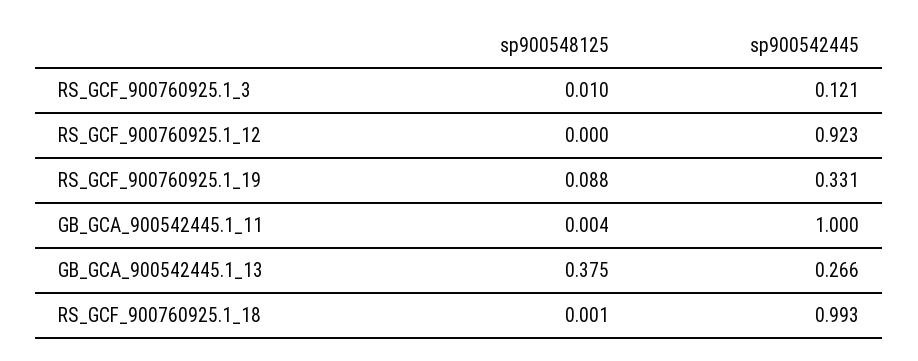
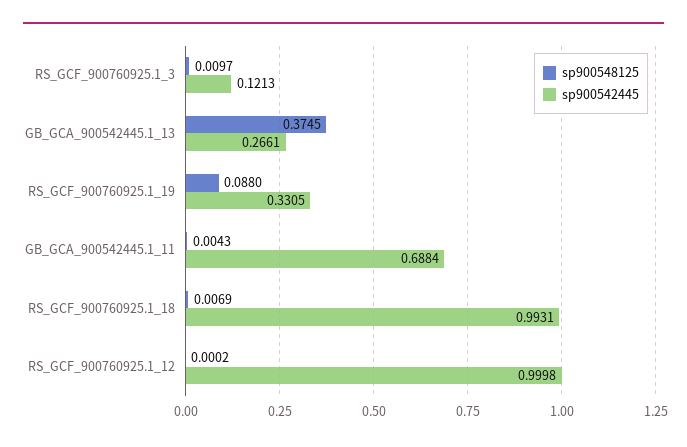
  {
    "sp900548125": {
      "RS_GCF_900760925.1_3": 0.0097,
      "RS_GCF_900760925.1_12": 0.0002,
      "RS_GCF_900760925.1_19": 0.088,
      "GB_GCA_900542445.1_11": 0.0043,
      "GB_GCA_900542445.1_13": 0.3745,
-     "RS_GCF_900760925.1_18": 0.001
+     "RS_GCF_900760925.1_18": 0.0069
    },
    "sp900542445": {
      "RS_GCF_900760925.1_3": 0.1213,
-     "RS_GCF_900760925.1_12": 0.923,
+     "RS_GCF_900760925.1_12": 0.9998,
      "RS_GCF_900760925.1_19": 0.3305,
-     "GB_GCA_900542445.1_11": 1,
+     "GB_GCA_900542445.1_11": 0.6884,
      "GB_GCA_900542445.1_13": 0.2661,
      "RS_GCF_900760925.1_18": 0.9931
    }
  }

